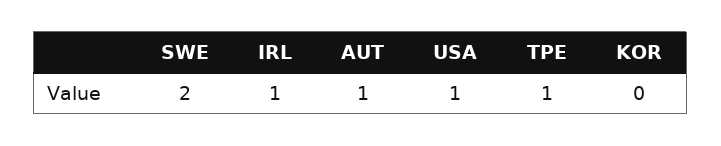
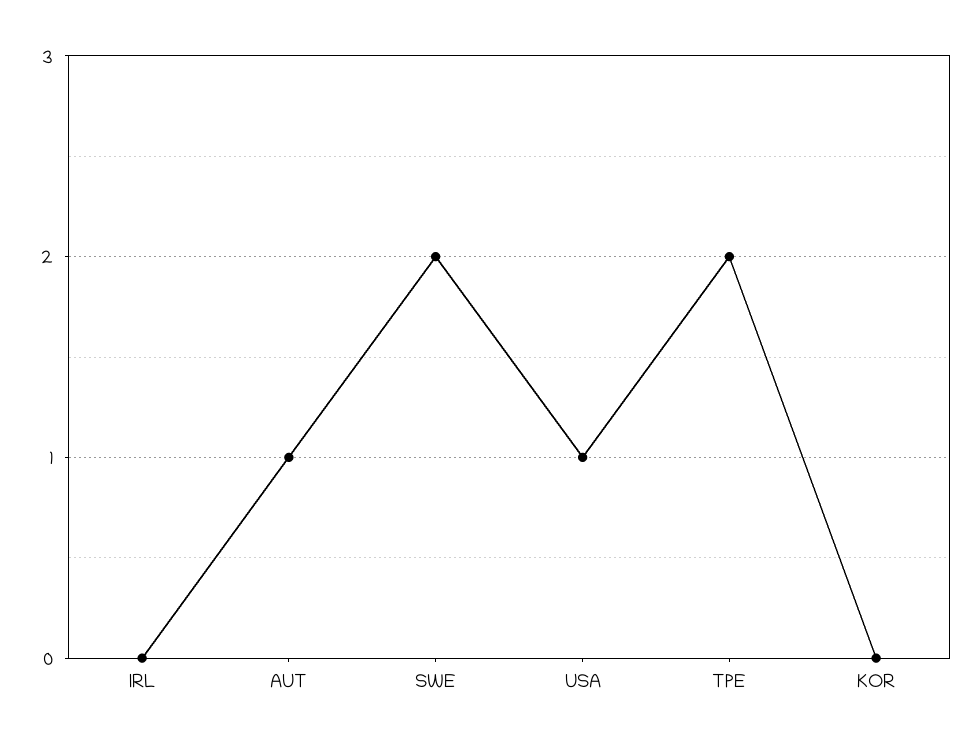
  {
    "SWE": 2,
-   "IRL": 1,
+   "IRL": 0,
    "AUT": 1,
    "USA": 1,
-   "TPE": 1,
+   "TPE": 2,
    "KOR": 0
  }

